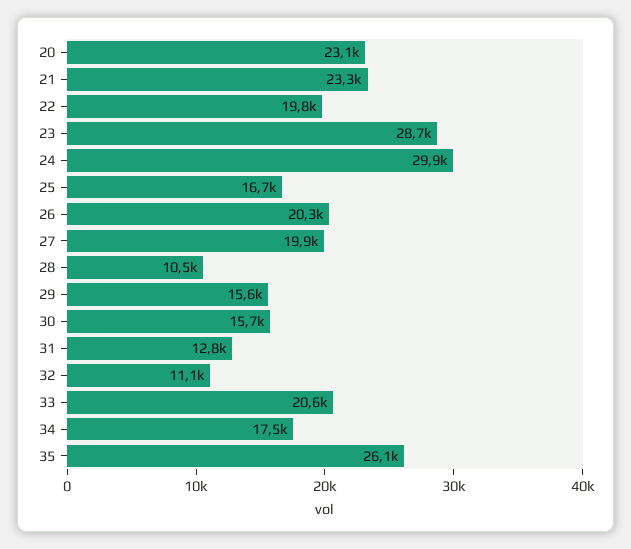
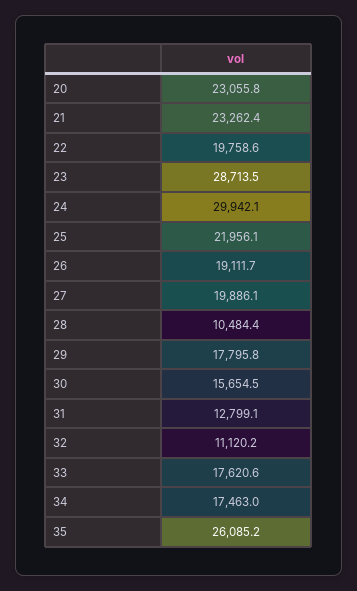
  {
    "20": 23055.8,
    "21": 23262.4,
    "22": 19758.6,
    "23": 28713.5,
    "24": 29942.1,
-   "25": 16700,
+   "25": 21956.1,
-   "26": 20300,
+   "26": 19111.7,
    "27": 19886.1,
    "28": 10484.4,
-   "29": 15600,
+   "29": 17795.8,
    "30": 15654.5,
    "31": 12799.1,
    "32": 11120.2,
-   "33": 20600,
+   "33": 17620.6,
    "34": 17463,
    "35": 26085.2
  }

